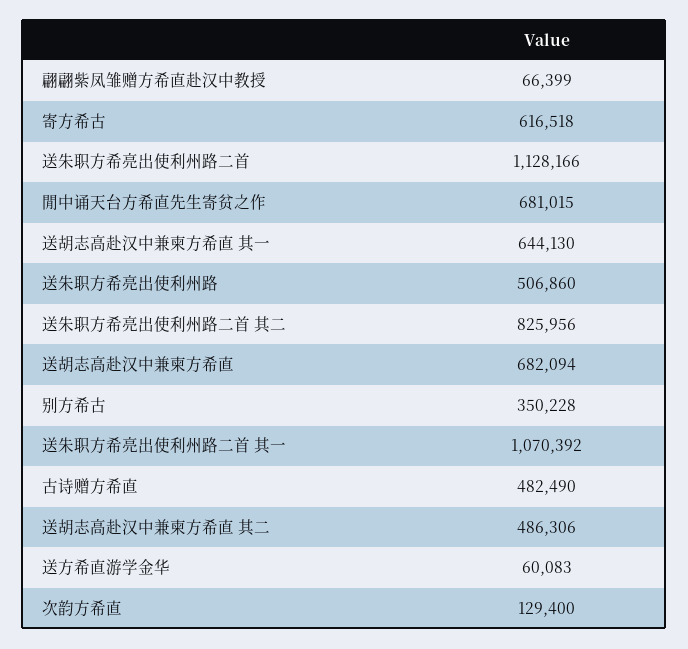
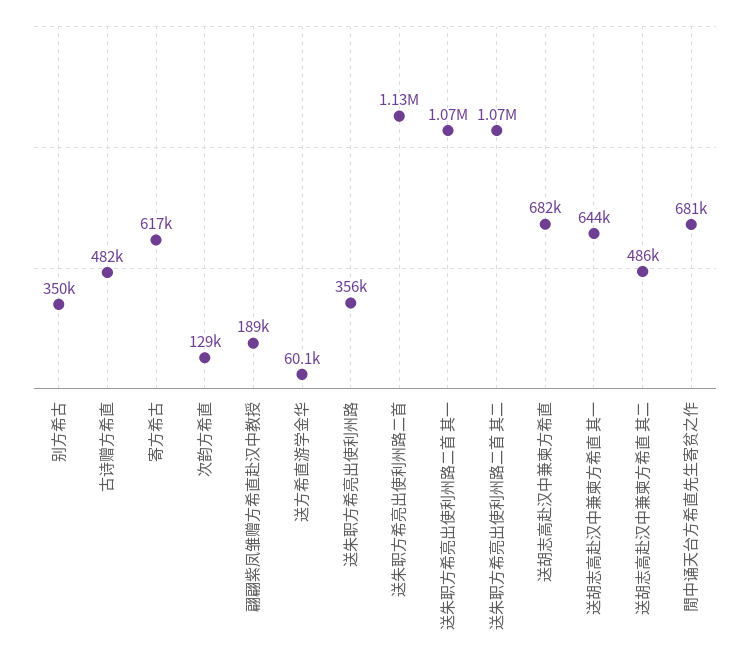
  {
-   "翩翩紫凤雏赠方希直赴汉中教授": 66399,
+   "翩翩紫凤雏赠方希直赴汉中教授": 189000,
    "寄方希古": 616518,
    "送朱职方希亮出使利州路二首": 1128166,
    "閒中诵天台方希直先生寄贫之作": 681015,
    "送胡志高赴汉中兼柬方希直 其一": 644130,
-   "送朱职方希亮出使利州路": 506860,
+   "送朱职方希亮出使利州路": 356000,
-   "送朱职方希亮出使利州路二首 其二": 825956,
+   "送朱职方希亮出使利州路二首 其二": 1070000,
    "送胡志高赴汉中兼柬方希直": 682094,
    "别方希古": 350228,
    "送朱职方希亮出使利州路二首 其一": 1070392,
    "古诗赠方希直": 482490,
    "送胡志高赴汉中兼柬方希直 其二": 486306,
    "送方希直游学金华": 60083,
    "次韵方希直": 129400
  }

